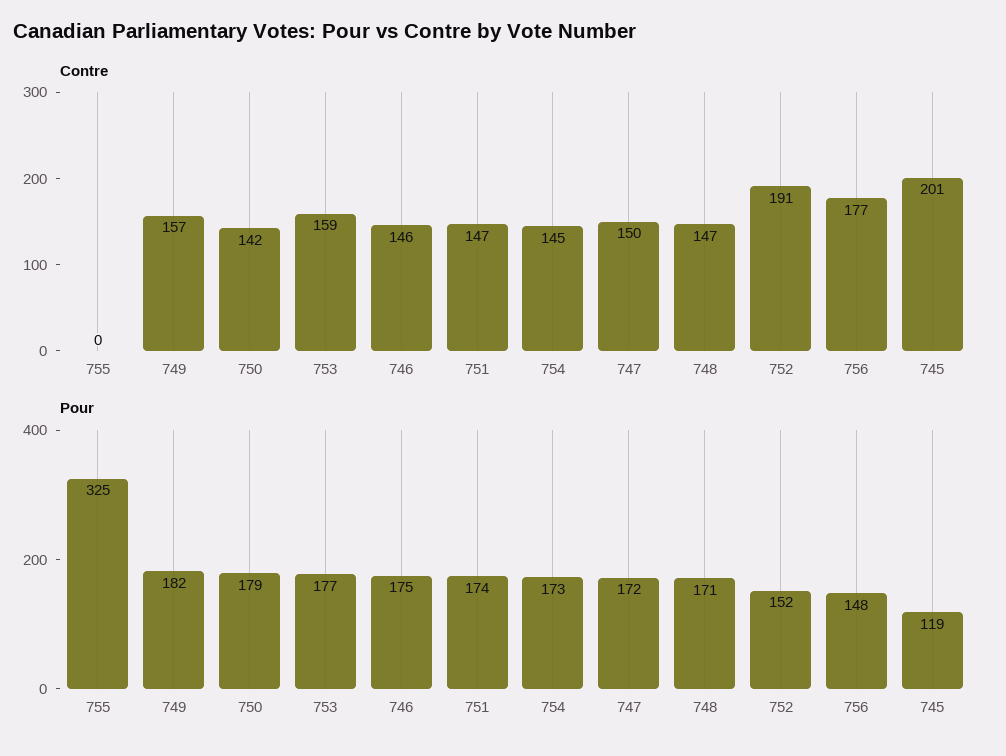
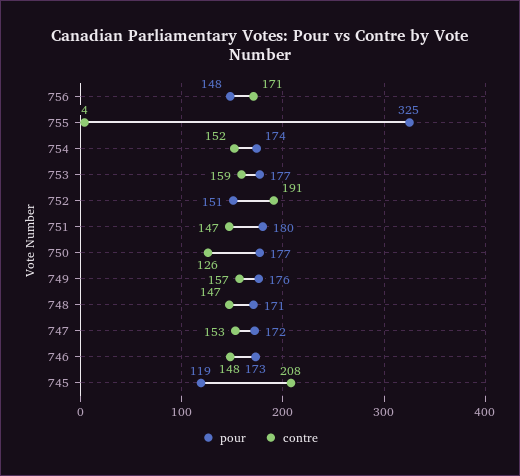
  {
    "Contre": {
-     "755": 0,
+     "755": 4,
      "749": 157,
-     "750": 142,
+     "750": 126,
      "753": 159,
-     "746": 146,
+     "746": 148,
      "751": 147,
-     "754": 145,
+     "754": 152,
-     "747": 150,
+     "747": 153,
      "748": 147,
      "752": 191,
-     "756": 177,
+     "756": 171,
-     "745": 201
+     "745": 208
    },
    "Pour": {
      "755": 325,
-     "749": 182,
+     "749": 176,
-     "750": 179,
+     "750": 177,
      "753": 177,
-     "746": 175,
+     "746": 173,
-     "751": 174,
+     "751": 180,
-     "754": 173,
+     "754": 174,
      "747": 172,
      "748": 171,
-     "752": 152,
+     "752": 151,
      "756": 148,
      "745": 119
    }
  }

